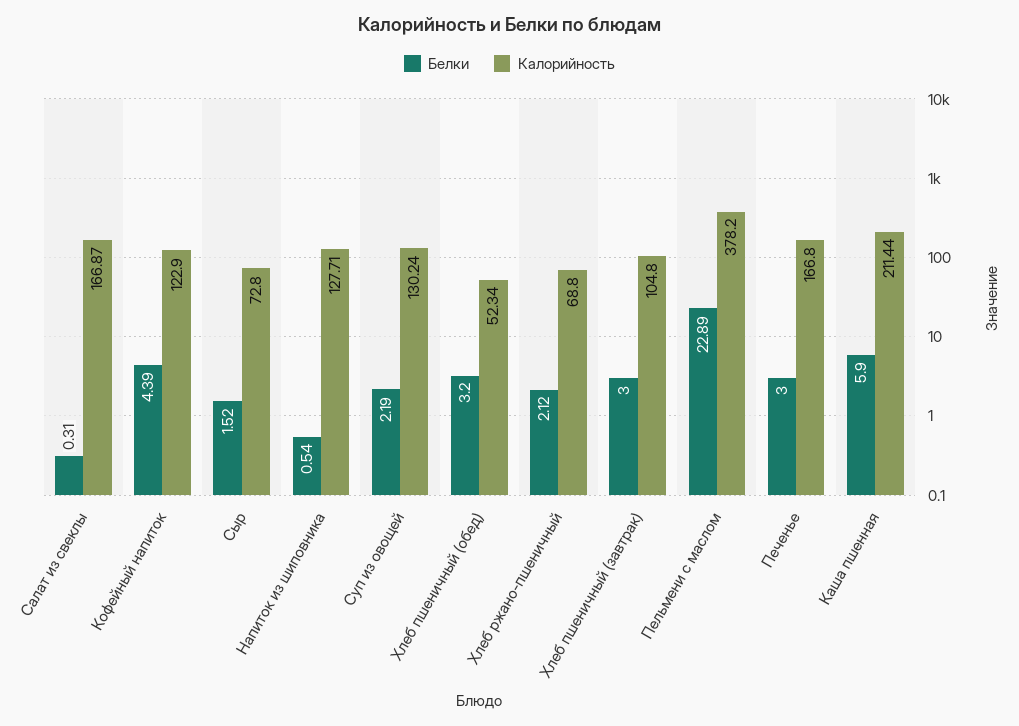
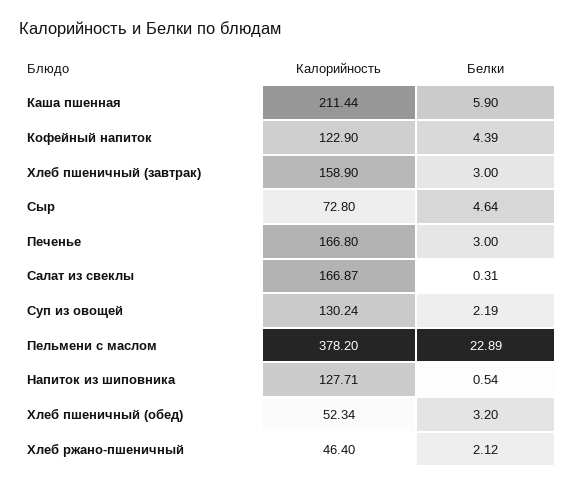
  {
    "Белки": {
      "Салат из свеклы": 0.31,
      "Кофейный напиток": 4.39,
-     "Сыр": 1.52,
+     "Сыр": 4.64,
      "Напиток из шиповника": 0.54,
      "Суп из овощей": 2.19,
      "Хлеб пшеничный (обед)": 3.2,
      "Хлеб ржано-пшеничный": 2.12,
      "Хлеб пшеничный (завтрак)": 3,
      "Пельмени с маслом": 22.89,
      "Печенье": 3,
      "Каша пшенная": 5.9
    },
    "Калорийность": {
      "Салат из свеклы": 166.87,
      "Кофейный напиток": 122.9,
      "Сыр": 72.8,
      "Напиток из шиповника": 127.71,
      "Суп из овощей": 130.24,
      "Хлеб пшеничный (обед)": 52.34,
-     "Хлеб ржано-пшеничный": 68.8,
+     "Хлеб ржано-пшеничный": 46.4,
-     "Хлеб пшеничный (завтрак)": 104.8,
+     "Хлеб пшеничный (завтрак)": 158.9,
      "Пельмени с маслом": 378.2,
      "Печенье": 166.8,
      "Каша пшенная": 211.44
    }
  }

